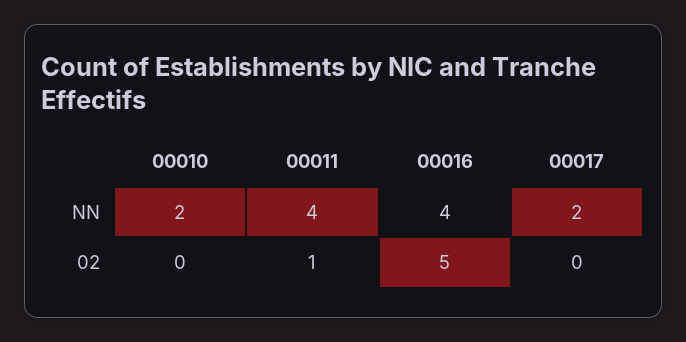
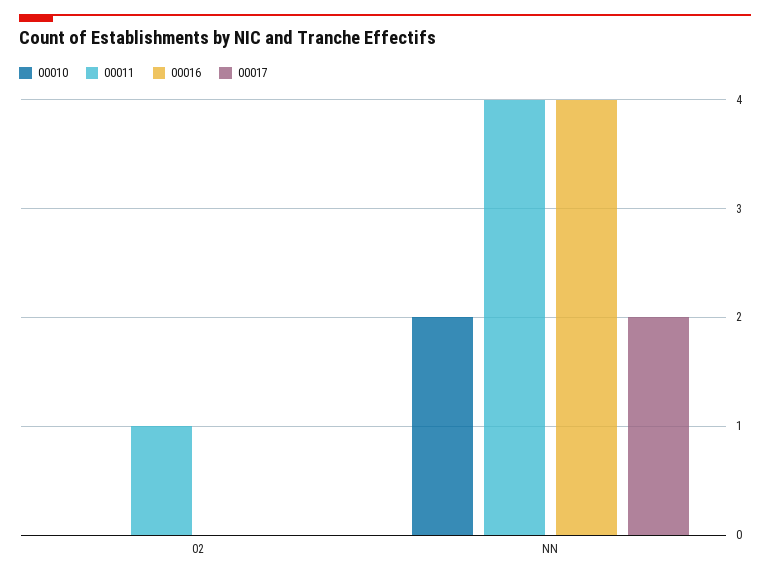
  {
    "00010": {
      "NN": 2,
      "02": 0
    },
    "00011": {
      "NN": 4,
      "02": 1
    },
    "00016": {
      "NN": 4,
-     "02": 5
+     "02": 0
    },
    "00017": {
      "NN": 2,
      "02": 0
    }
  }

